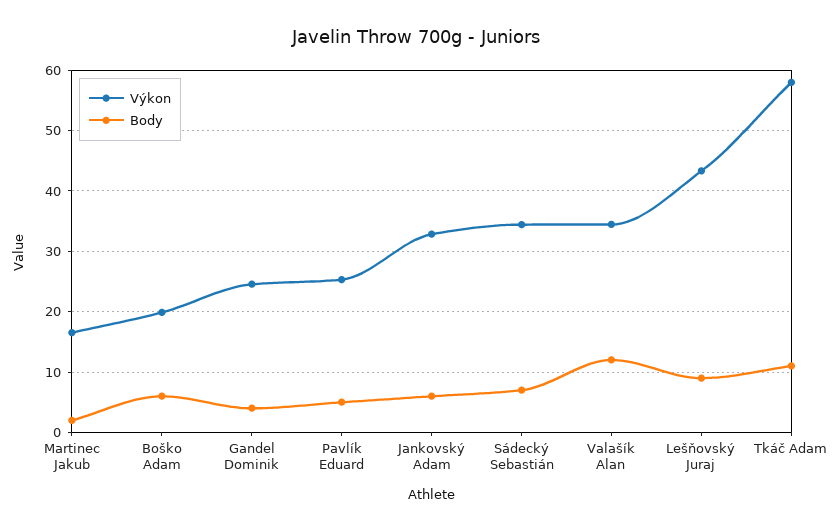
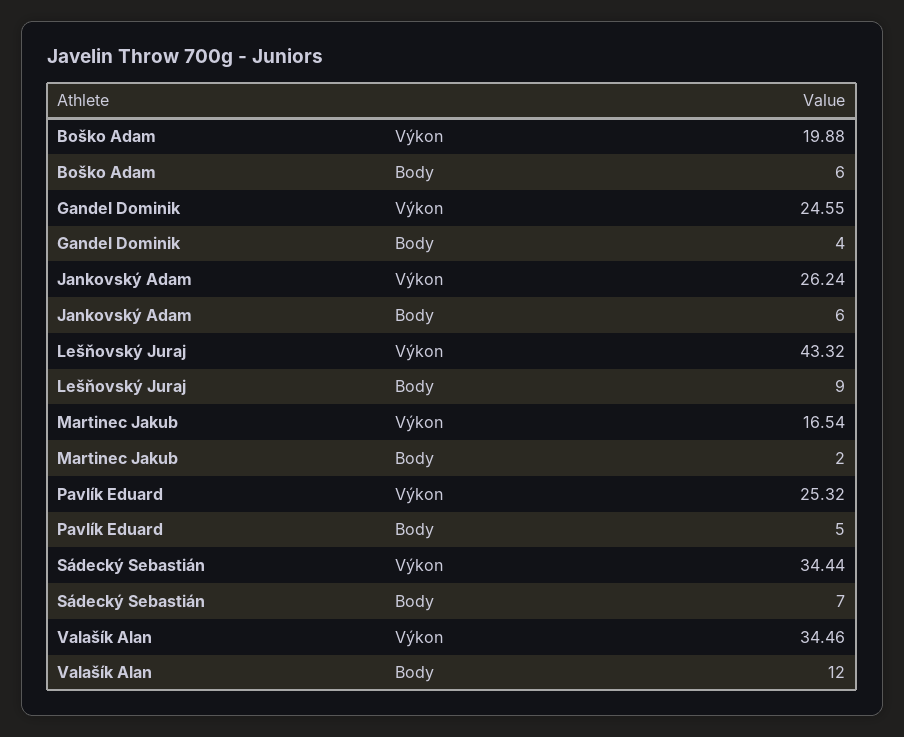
  {
    "Výkon": {
      "Martinec Jakub": 16.54,
      "Boško Adam": 19.88,
      "Gandel Dominik": 24.55,
      "Pavlík Eduard": 25.32,
-     "Jankovský Adam": 33,
+     "Jankovský Adam": 26.24,
      "Sádecký Sebastián": 34.44,
      "Valašík Alan": 34.46,
-     "Lešňovský Juraj": 43.32,
+     "Lešňovský Juraj": 43.32
-     "Tkáč Adam": 58
    },
    "Body": {
      "Martinec Jakub": 2,
      "Boško Adam": 6,
      "Gandel Dominik": 4,
      "Pavlík Eduard": 5,
      "Jankovský Adam": 6,
      "Sádecký Sebastián": 7,
      "Valašík Alan": 12,
-     "Lešňovský Juraj": 9,
+     "Lešňovský Juraj": 9
-     "Tkáč Adam": 11
    }
  }

